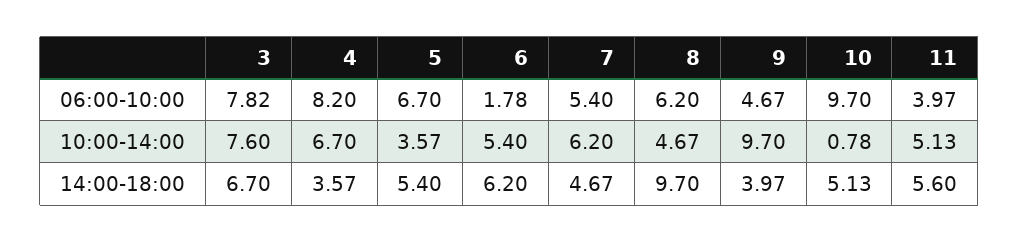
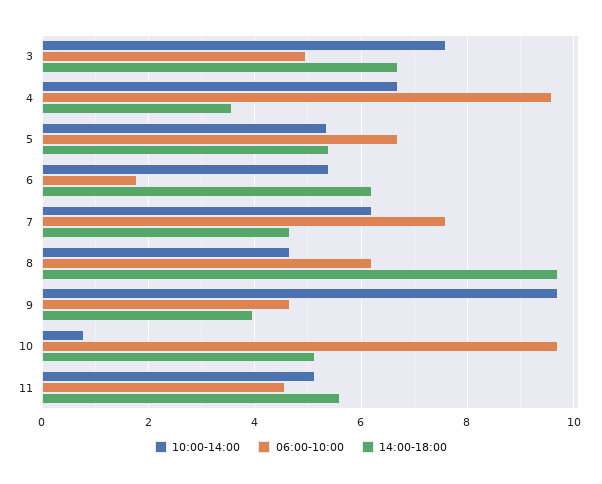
  {
    "06:00-10:00": {
-     "3": 7.82,
+     "3": 5,
-     "4": 8.2,
+     "4": 9.6,
      "5": 6.7,
      "6": 1.78,
-     "7": 5.4,
+     "7": 7.6,
      "8": 6.2,
      "9": 4.67,
      "10": 9.7,
-     "11": 3.97
+     "11": 4.6
    },
    "10:00-14:00": {
      "3": 7.6,
      "4": 6.7,
-     "5": 3.57,
+     "5": 5.4,
      "6": 5.4,
      "7": 6.2,
      "8": 4.67,
      "9": 9.7,
      "10": 0.78,
      "11": 5.13
    },
    "14:00-18:00": {
      "3": 6.7,
      "4": 3.57,
      "5": 5.4,
      "6": 6.2,
      "7": 4.67,
      "8": 9.7,
      "9": 3.97,
      "10": 5.13,
      "11": 5.6
    }
  }

